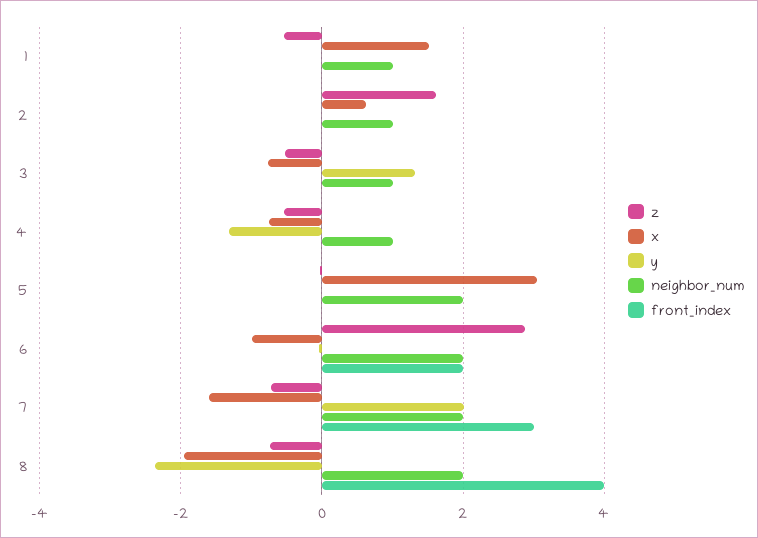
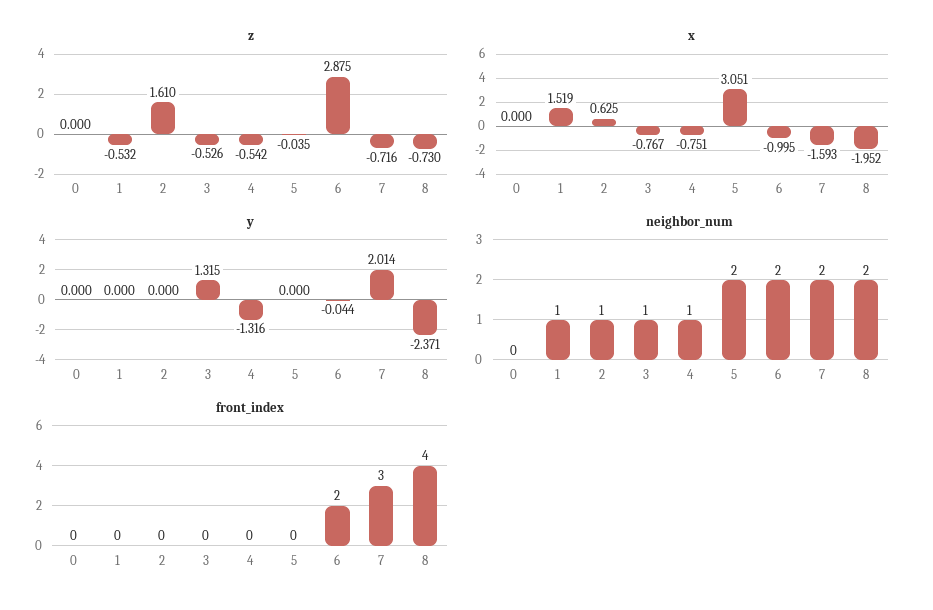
  {
    "z": {
      "1": -0.532,
      "2": 1.61,
      "3": -0.526,
      "4": -0.542,
      "5": -0.035,
      "6": 2.875,
      "7": -0.716,
-     "8": -0.73
+     "8": -0.73,
+     "0": 0
    },
    "x": {
      "1": 1.519,
      "2": 0.625,
      "3": -0.767,
      "4": -0.751,
      "5": 3.051,
      "6": -0.995,
      "7": -1.593,
-     "8": -1.952
+     "8": -1.952,
+     "0": 0
    },
    "y": {
      "1": 0,
      "2": 0,
      "3": 1.315,
      "4": -1.316,
      "5": 0,
      "6": -0.044,
      "7": 2.014,
-     "8": -2.371
+     "8": -2.371,
+     "0": 0
    },
    "neighbor_num": {
      "1": 1,
      "2": 1,
      "3": 1,
      "4": 1,
      "5": 2,
      "6": 2,
      "7": 2,
-     "8": 2
+     "8": 2,
+     "0": 0
    },
    "front_index": {
      "1": 0,
      "2": 0,
      "3": 0,
      "4": 0,
      "5": 0,
      "6": 2,
      "7": 3,
-     "8": 4
+     "8": 4,
+     "0": 0
    }
  }

